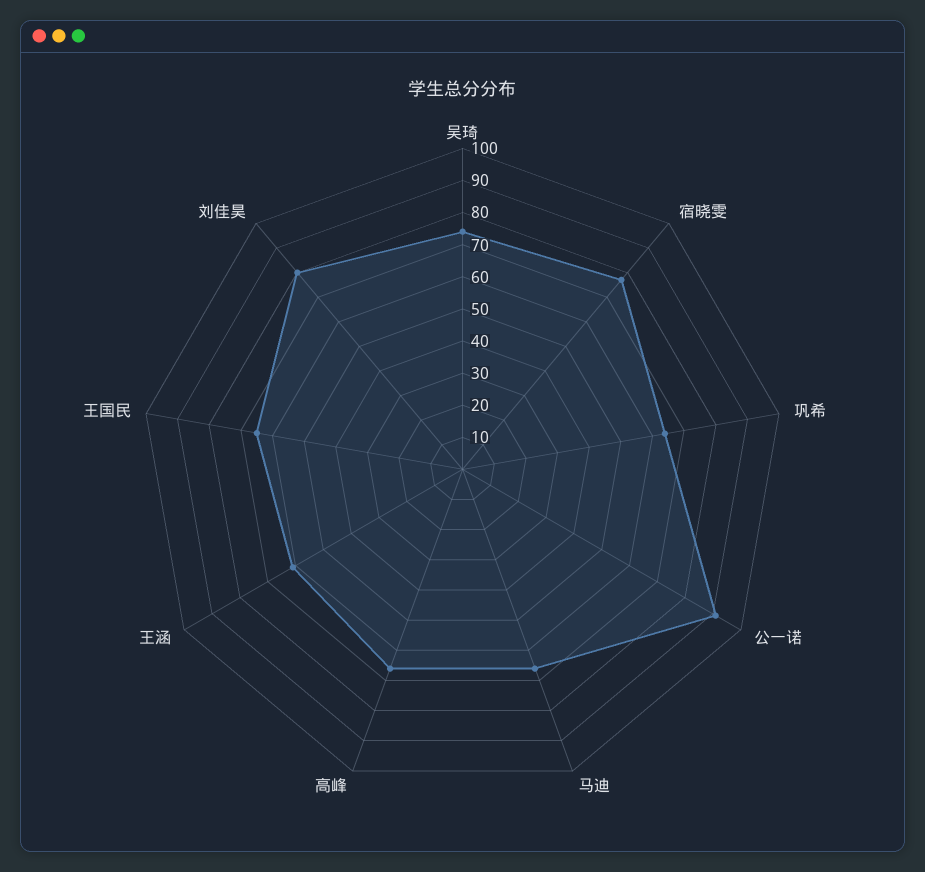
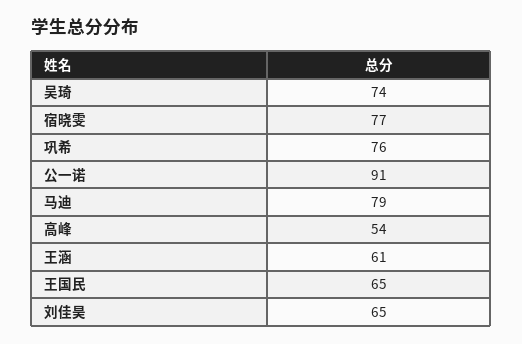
  {
    "吴琦": 74,
    "宿晓雯": 77,
-   "巩希": 65,
+   "巩希": 76,
    "公一诺": 91,
-   "马迪": 65,
+   "马迪": 79,
-   "高峰": 65,
+   "高峰": 54,
    "王涵": 61,
    "王国民": 65,
-   "刘佳昊": 80
+   "刘佳昊": 65
  }

